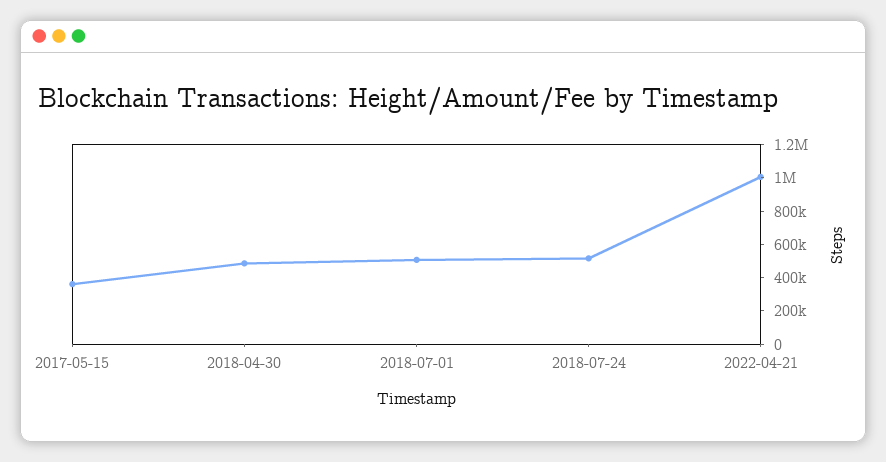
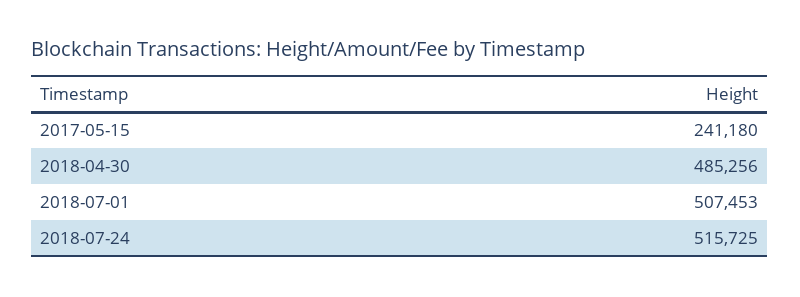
  {
-   "2017-05-15": 350000,
+   "2017-05-15": 241180,
    "2018-04-30": 485256,
    "2018-07-01": 507453,
-   "2018-07-24": 515725,
+   "2018-07-24": 515725
-   "2022-04-21": 1000000
  }

